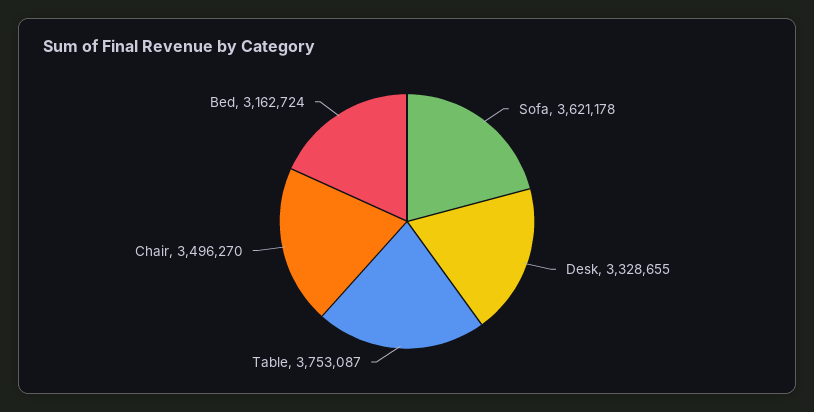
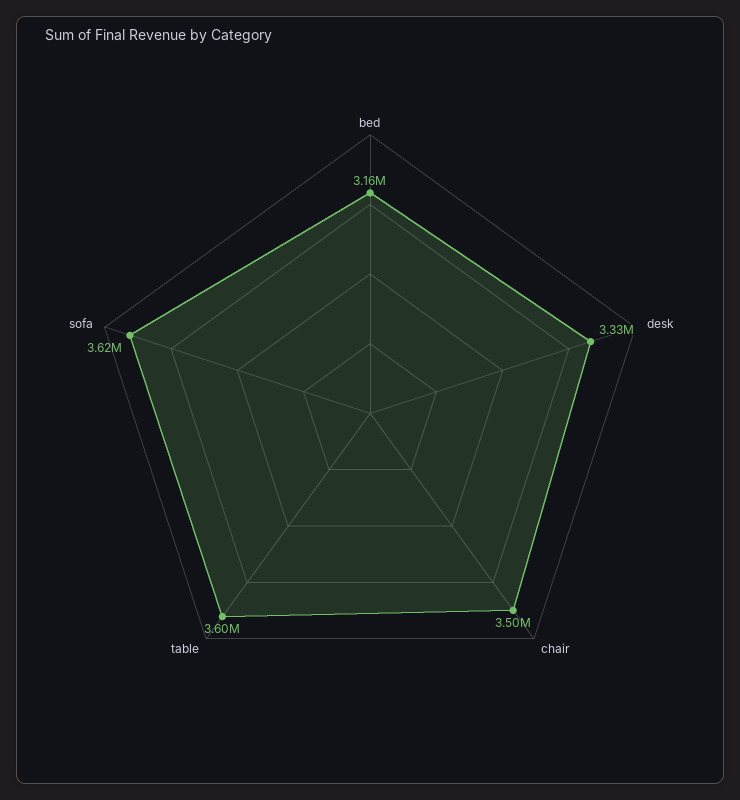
  {
    "Sofa": 3621178,
    "Desk": 3328655,
-   "Table": 3753087,
+   "Table": 3600000,
    "Chair": 3496270,
    "Bed": 3162724
  }

